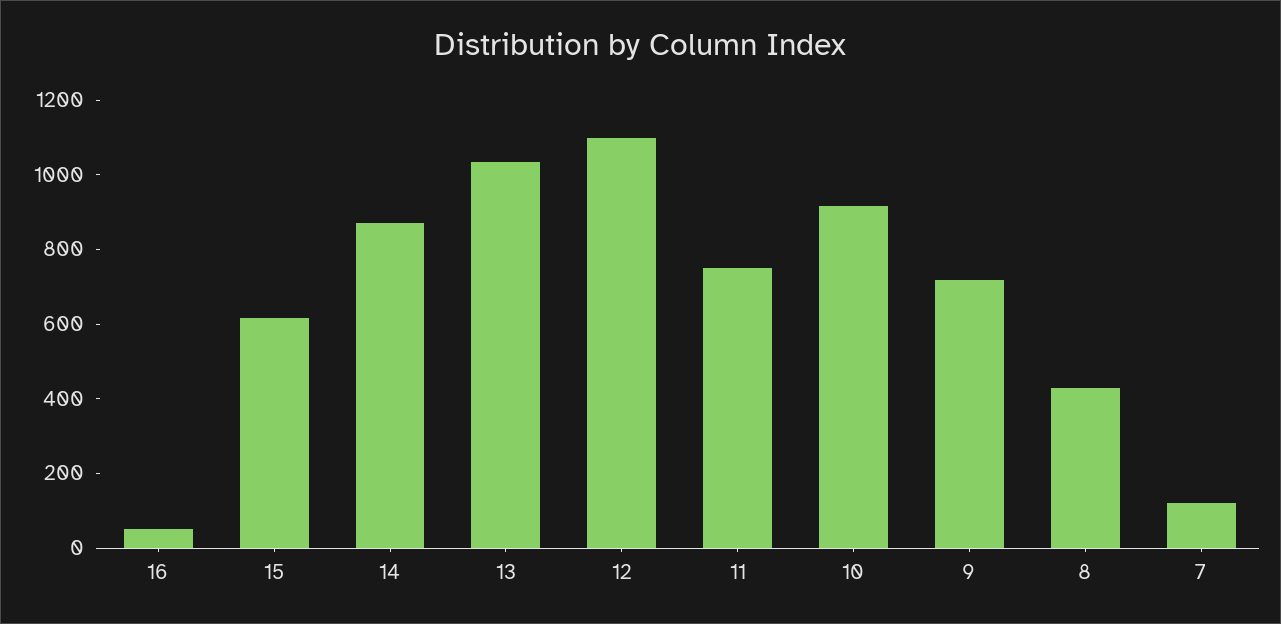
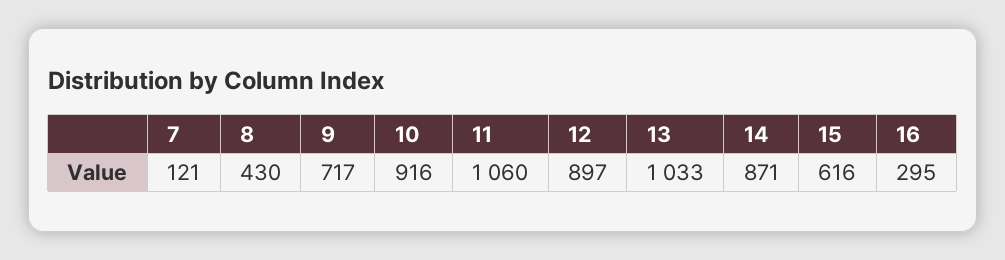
  {
-   "16": 50,
+   "16": 295,
    "15": 616,
    "14": 871,
    "13": 1033,
-   "12": 1100,
+   "12": 897,
-   "11": 750,
+   "11": 1060,
    "10": 916,
    "9": 717,
    "8": 430,
    "7": 121
  }

